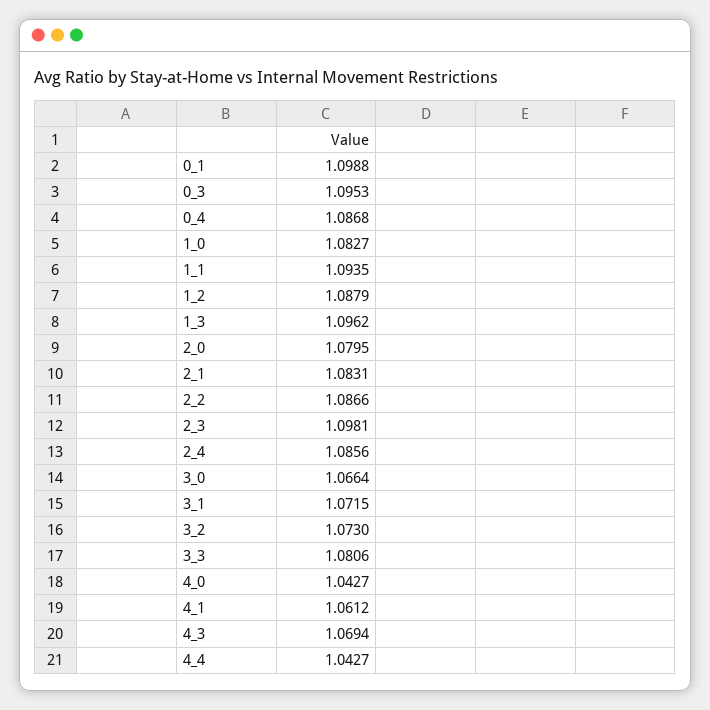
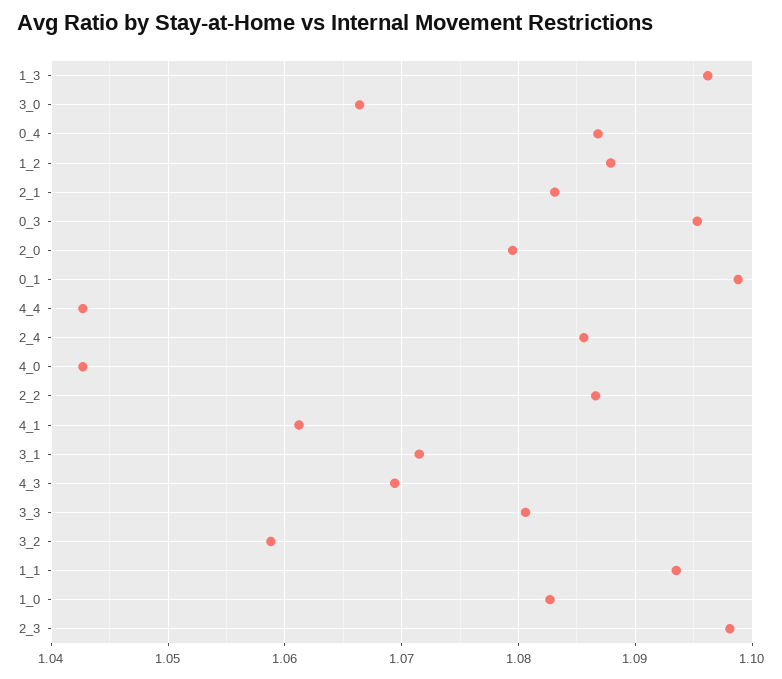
  {
    "0_1": 1.0988,
    "0_3": 1.0953,
    "0_4": 1.0868,
    "1_0": 1.0827,
    "1_1": 1.0935,
    "1_2": 1.0879,
    "1_3": 1.0962,
    "2_0": 1.0795,
    "2_1": 1.0831,
    "2_2": 1.0866,
    "2_3": 1.0981,
    "2_4": 1.0856,
    "3_0": 1.0664,
    "3_1": 1.0715,
-   "3_2": 1.073,
+   "3_2": 1.059,
    "3_3": 1.0806,
    "4_0": 1.0427,
    "4_1": 1.0612,
    "4_3": 1.0694,
    "4_4": 1.0427
  }

